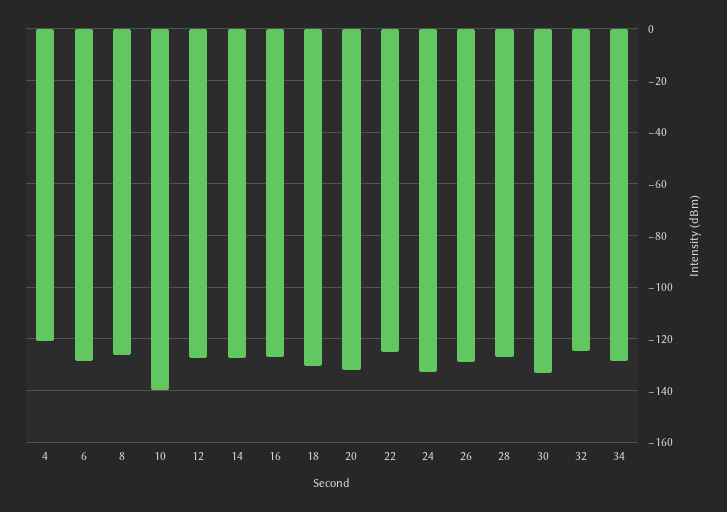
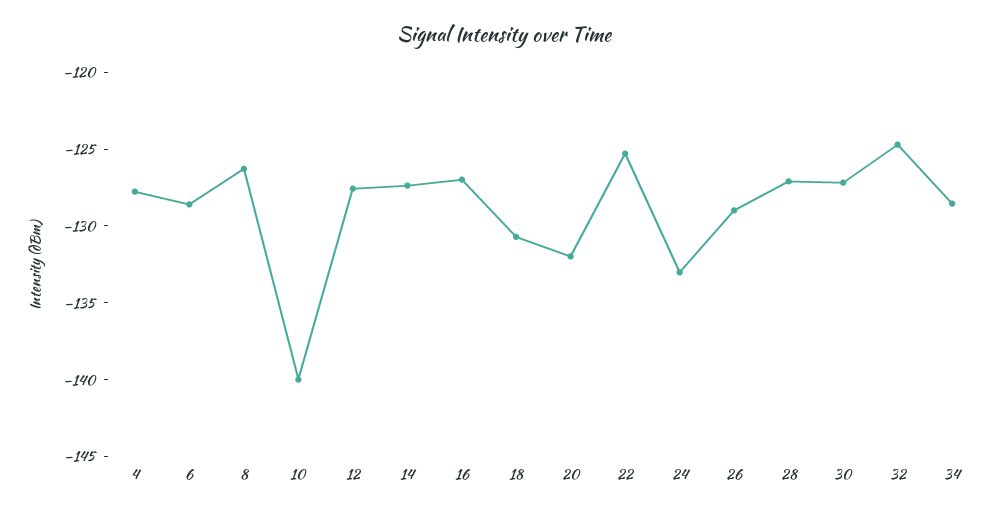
  {
-   "4": -120,
+   "4": -128,
    "6": -129,
    "8": -126,
    "10": -140,
    "12": -128,
    "14": -127,
    "16": -127,
    "18": -131,
    "20": -132,
    "22": -125,
    "24": -133,
    "26": -129,
    "28": -127,
-   "30": -132.5,
+   "30": -127,
    "32": -125,
    "34": -129
  }

